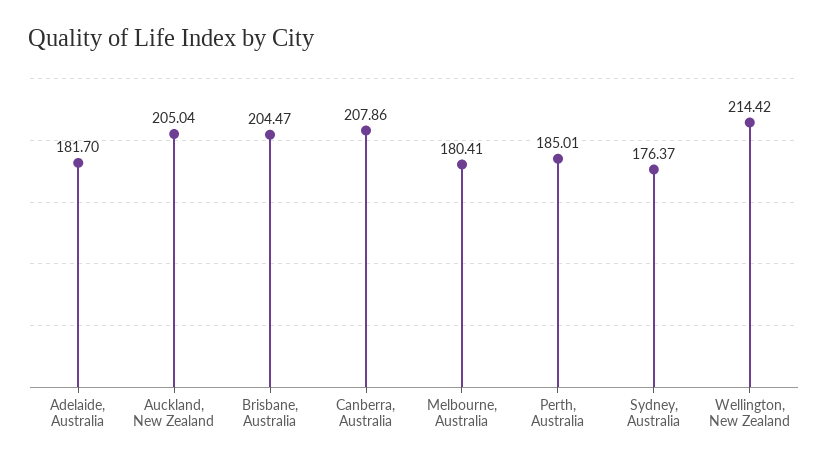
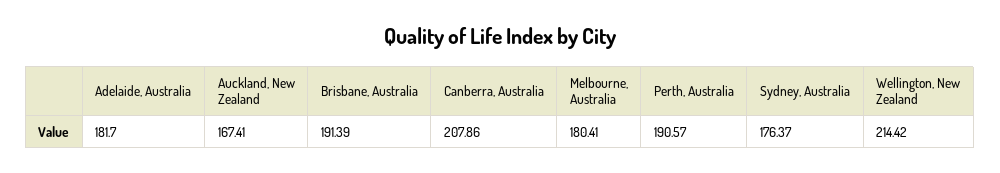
  {
    "Adelaide, Australia": 181.7,
-   "Auckland, New Zealand": 205.04,
+   "Auckland, New Zealand": 167.41,
-   "Brisbane, Australia": 204.47,
+   "Brisbane, Australia": 191.39,
    "Canberra, Australia": 207.86,
    "Melbourne, Australia": 180.41,
-   "Perth, Australia": 185.01,
+   "Perth, Australia": 190.57,
    "Sydney, Australia": 176.37,
    "Wellington, New Zealand": 214.42
  }

